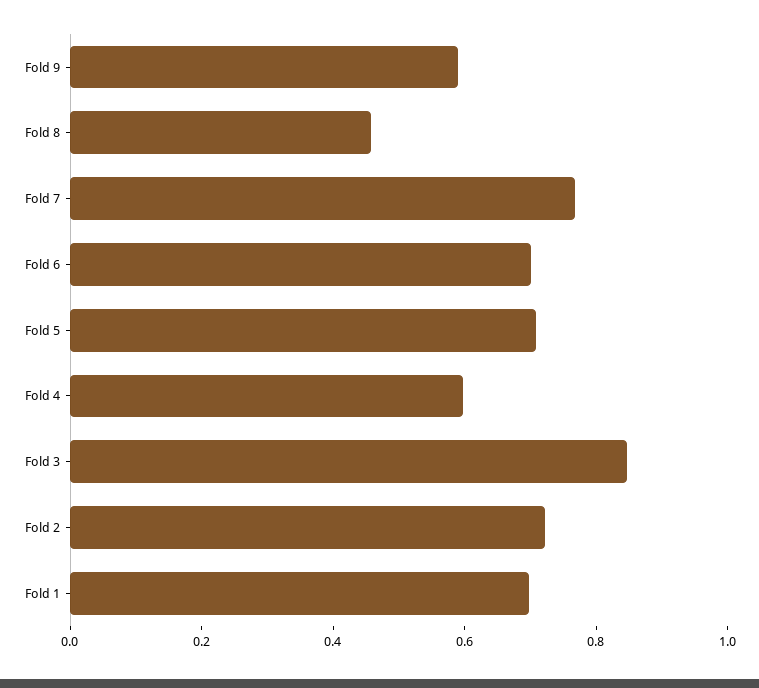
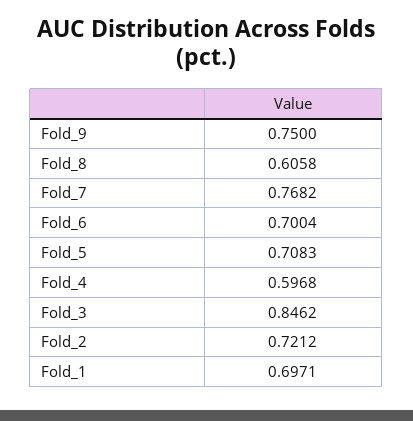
  {
-   "Fold 9": 0.6,
+   "Fold 9": 0.75,
-   "Fold 8": 0.45,
+   "Fold 8": 0.6058,
    "Fold 7": 0.7682,
    "Fold 6": 0.7004,
    "Fold 5": 0.7083,
    "Fold 4": 0.5968,
    "Fold 3": 0.8462,
    "Fold 2": 0.7212,
    "Fold 1": 0.6971
  }

